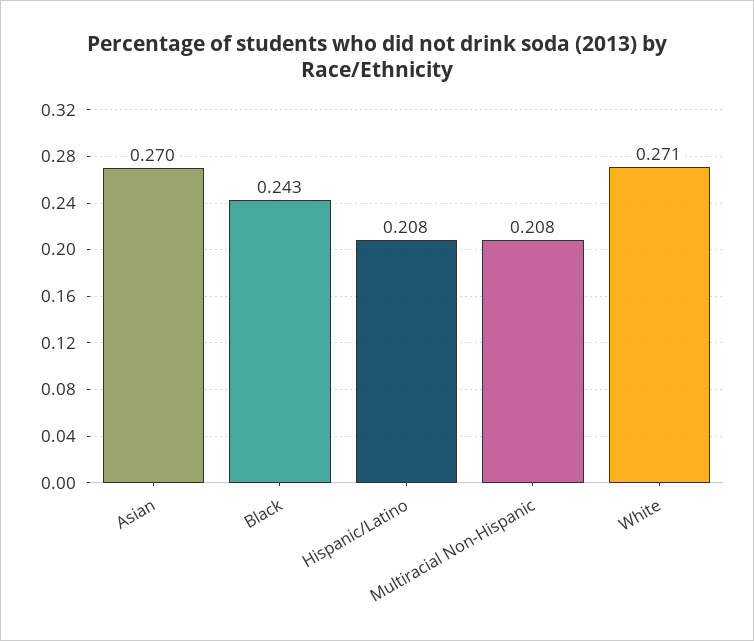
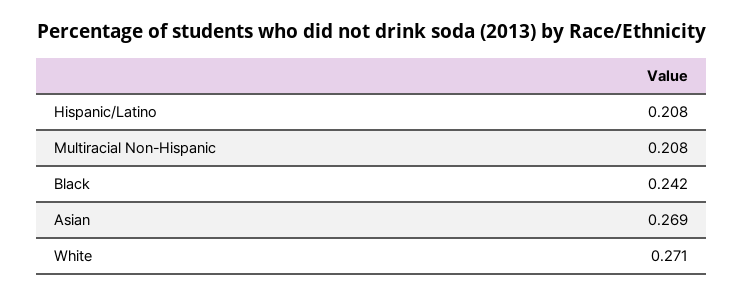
  {
-   "Asian": 0.27,
+   "Asian": 0.269,
-   "Black": 0.243,
+   "Black": 0.242,
    "Hispanic/Latino": 0.208,
    "Multiracial Non-Hispanic": 0.208,
    "White": 0.271
  }

